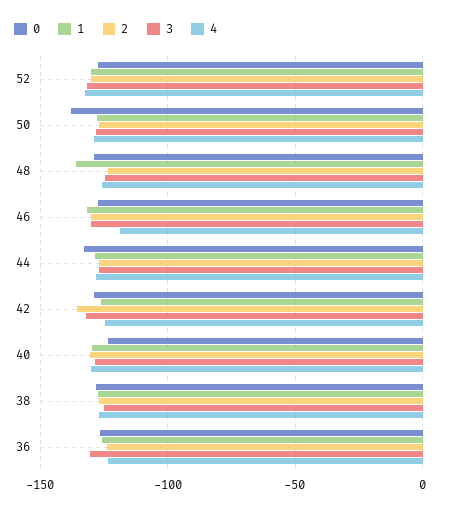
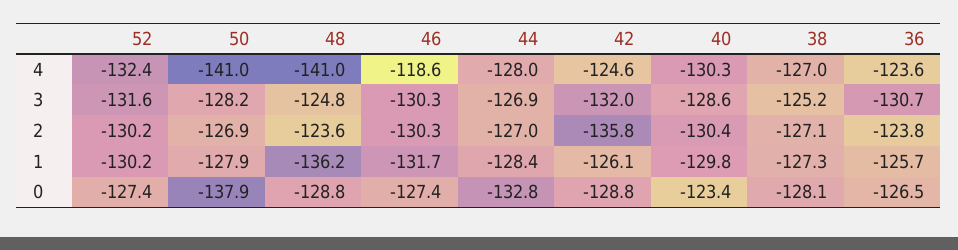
  {
    "0": {
      "52": -127.4,
      "50": -137.9,
      "48": -128.8,
      "46": -127.4,
      "44": -132.8,
      "42": -128.8,
      "40": -123.4,
      "38": -128.1,
      "36": -126.5
    },
    "1": {
      "52": -130.2,
      "50": -127.9,
      "48": -136.2,
      "46": -131.7,
      "44": -128.4,
      "42": -126.1,
      "40": -129.8,
      "38": -127.3,
      "36": -125.7
    },
    "2": {
      "52": -130.2,
      "50": -126.9,
      "48": -123.6,
      "46": -130.3,
      "44": -127,
      "42": -135.8,
      "40": -130.4,
      "38": -127.1,
      "36": -123.8
    },
    "3": {
      "52": -131.6,
      "50": -128.2,
      "48": -124.8,
      "46": -130.3,
      "44": -126.9,
      "42": -132,
      "40": -128.6,
      "38": -125.2,
      "36": -130.7
    },
    "4": {
      "52": -132.4,
-     "50": -130,
+     "50": -141,
-     "48": -125,
+     "48": -141,
      "46": -118.6,
      "44": -128,
      "42": -124.6,
      "40": -130.3,
      "38": -127,
      "36": -123.6
    }
  }

